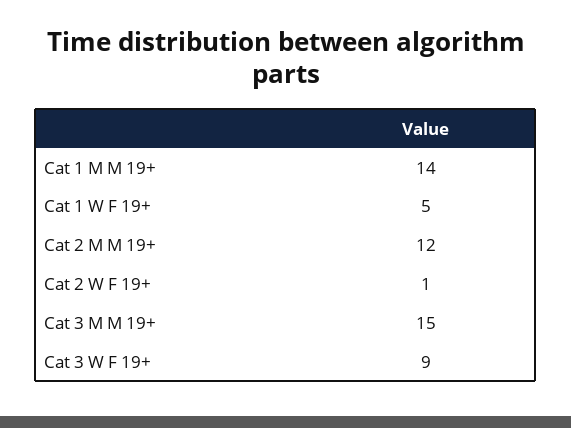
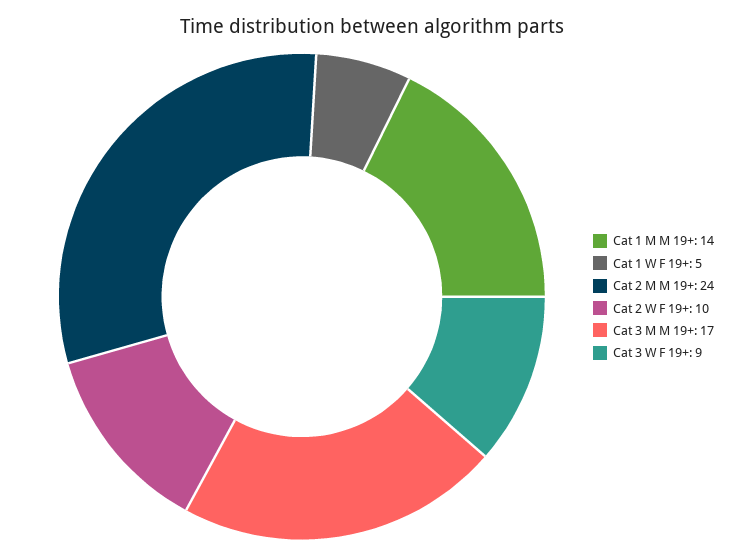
  {
    "Cat 1 M M 19+": 14,
    "Cat 1 W F 19+": 5,
-   "Cat 2 M M 19+": 12,
+   "Cat 2 M M 19+": 24,
-   "Cat 2 W F 19+": 1,
+   "Cat 2 W F 19+": 10,
-   "Cat 3 M M 19+": 15,
+   "Cat 3 M M 19+": 17,
    "Cat 3 W F 19+": 9
  }

